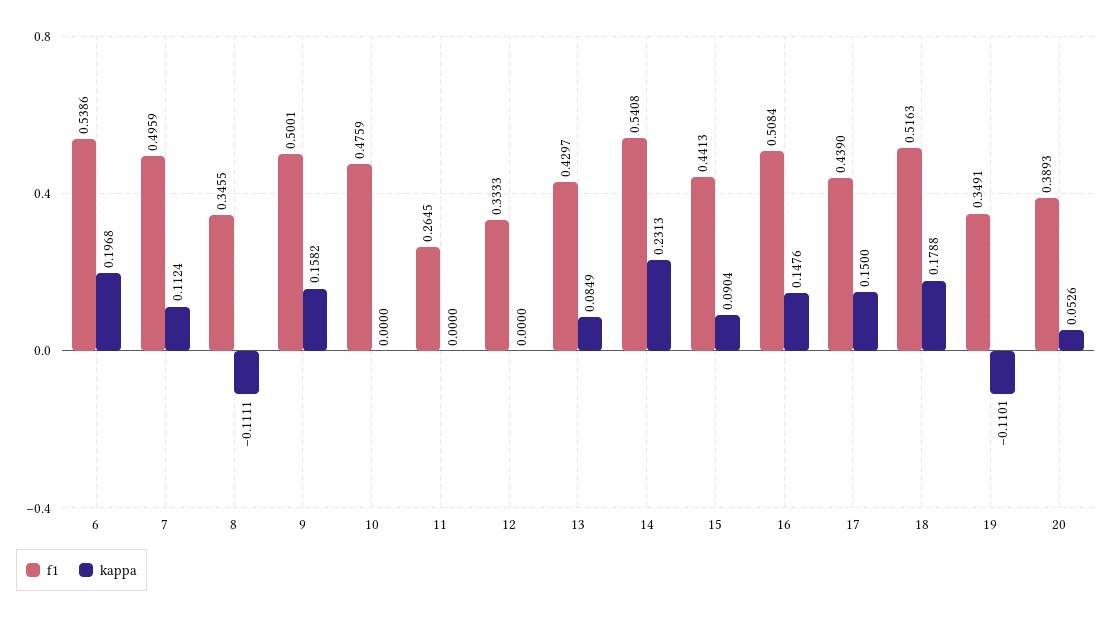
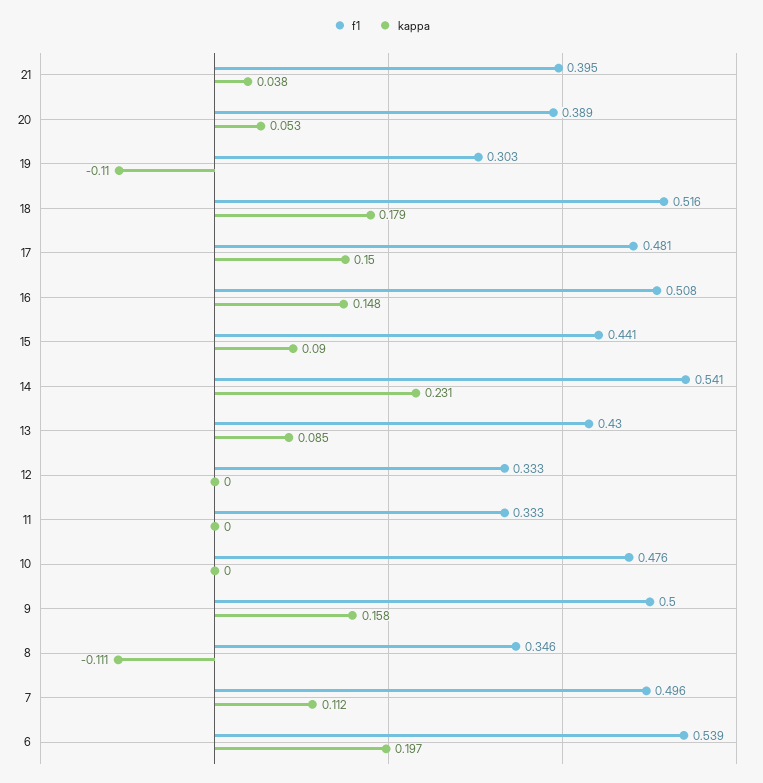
  {
    "f1": {
      "6": 0.5386,
      "7": 0.4959,
      "8": 0.3455,
      "9": 0.5001,
      "10": 0.4759,
-     "11": 0.2645,
+     "11": 0.333,
      "12": 0.3333,
      "13": 0.4297,
      "14": 0.5408,
      "15": 0.4413,
      "16": 0.5084,
-     "17": 0.439,
+     "17": 0.481,
      "18": 0.5163,
-     "19": 0.3491,
+     "19": 0.303,
-     "20": 0.3893
+     "20": 0.3893,
+     "21": 0.395
    },
    "kappa": {
      "6": 0.1968,
      "7": 0.1124,
      "8": -0.1111,
      "9": 0.1582,
      "10": 0,
      "11": 0,
      "12": 0,
      "13": 0.0849,
      "14": 0.2313,
      "15": 0.0904,
      "16": 0.1476,
      "17": 0.15,
      "18": 0.1788,
      "19": -0.1101,
-     "20": 0.0526
+     "20": 0.0526,
+     "21": 0.038
    }
  }

